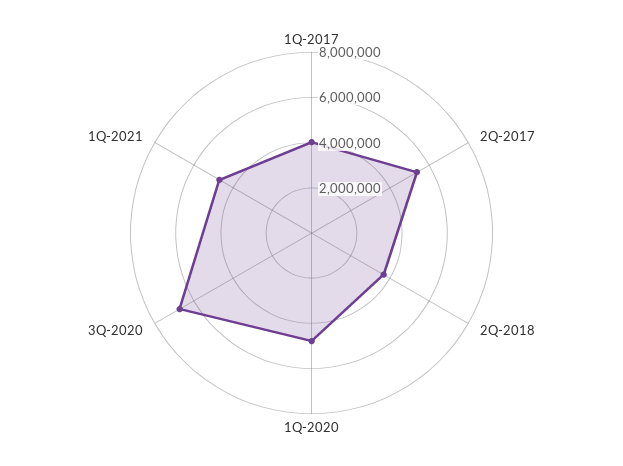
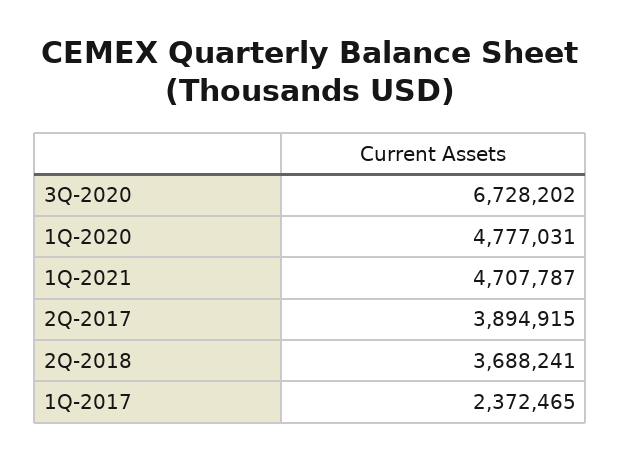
  {
-   "1Q-2017": 4000000,
+   "1Q-2017": 2372465,
-   "2Q-2017": 5500000,
+   "2Q-2017": 3894915,
    "2Q-2018": 3688241,
    "1Q-2020": 4777031,
    "3Q-2020": 6728202,
    "1Q-2021": 4707787
  }

